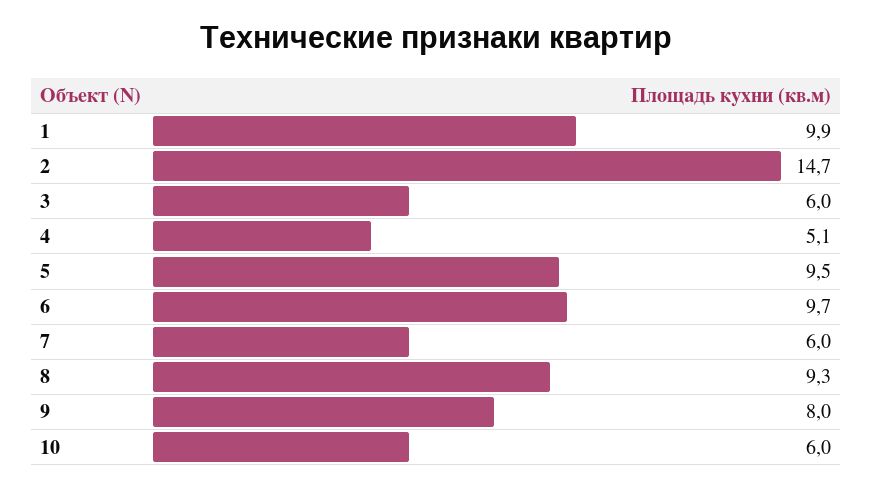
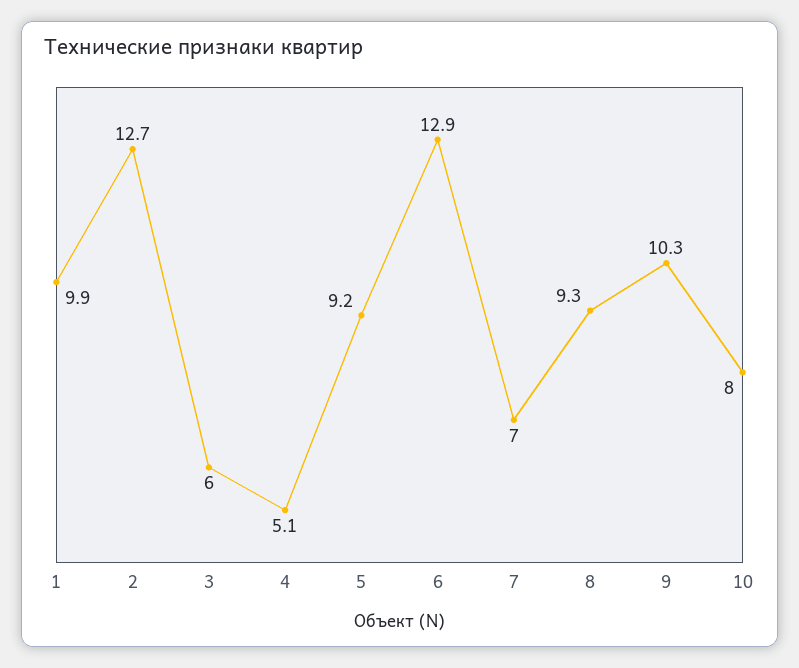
  {
    "1": 9.9,
-   "2": 14.7,
+   "2": 12.7,
    "3": 6,
    "4": 5.1,
-   "5": 9.5,
+   "5": 9.2,
-   "6": 9.7,
+   "6": 12.9,
-   "7": 6,
+   "7": 7,
    "8": 9.3,
-   "9": 8,
+   "9": 10.3,
-   "10": 6
+   "10": 8
  }

